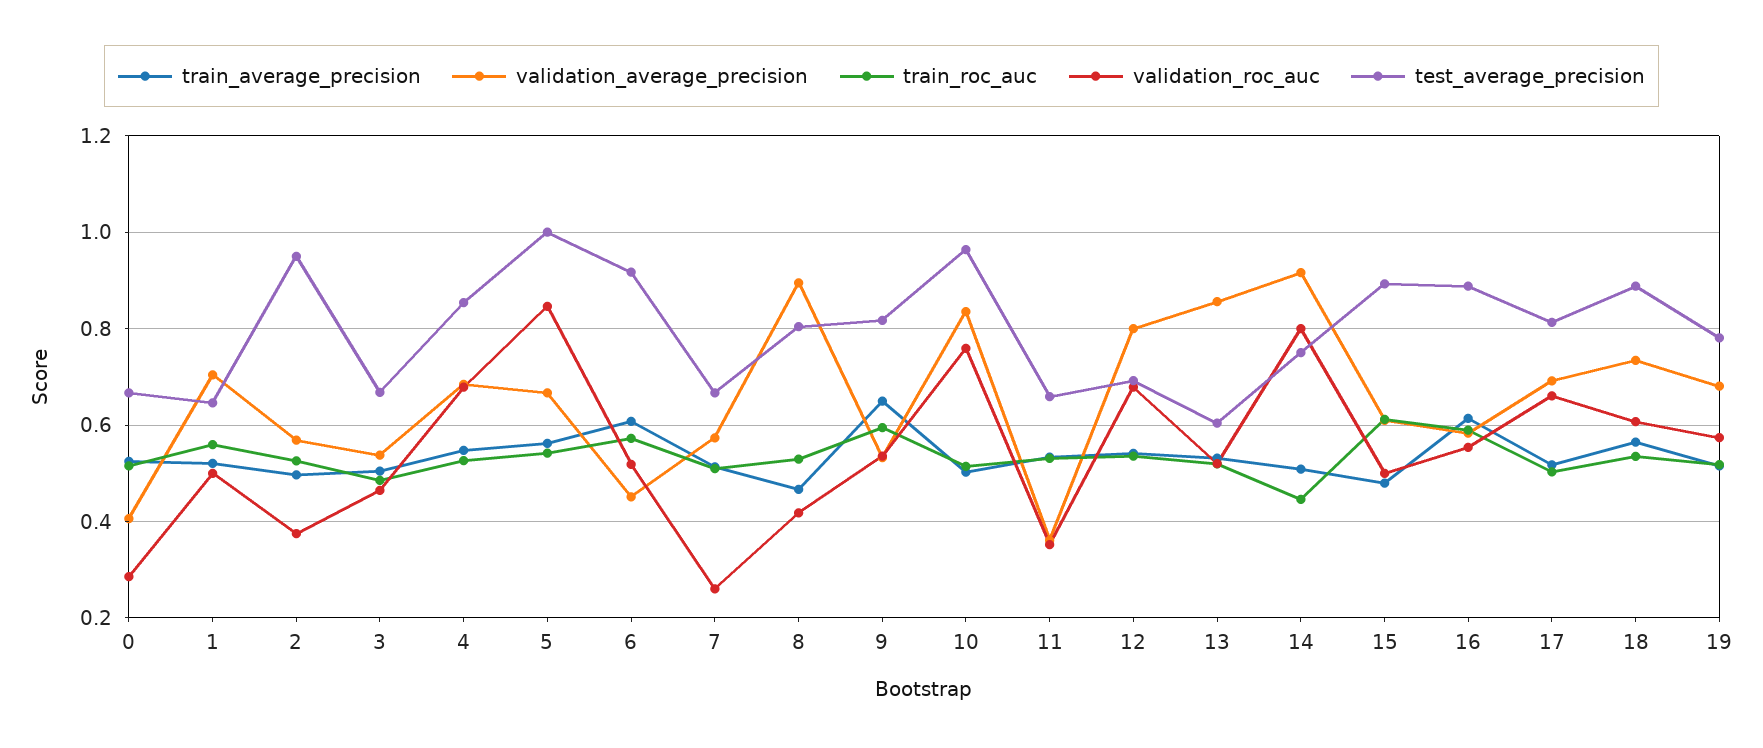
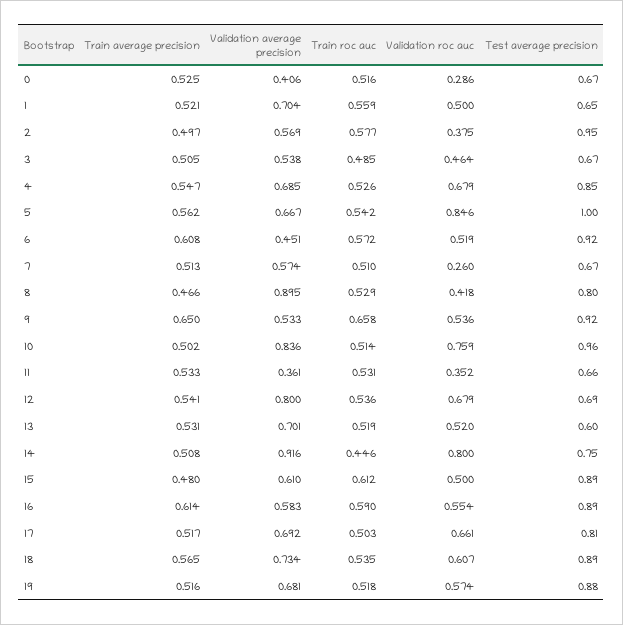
  {
    "train_average_precision": {
      "0": 0.525,
      "1": 0.521,
      "2": 0.497,
      "3": 0.505,
      "4": 0.547,
      "5": 0.562,
      "6": 0.608,
      "7": 0.513,
      "8": 0.466,
      "9": 0.65,
      "10": 0.502,
      "11": 0.533,
      "12": 0.541,
      "13": 0.531,
      "14": 0.508,
      "15": 0.48,
      "16": 0.614,
      "17": 0.517,
      "18": 0.565,
      "19": 0.516
    },
    "validation_average_precision": {
      "0": 0.406,
      "1": 0.704,
      "2": 0.569,
      "3": 0.538,
      "4": 0.685,
      "5": 0.667,
      "6": 0.451,
      "7": 0.574,
      "8": 0.895,
      "9": 0.533,
      "10": 0.836,
      "11": 0.361,
      "12": 0.8,
-     "13": 0.86,
+     "13": 0.701,
      "14": 0.916,
      "15": 0.61,
      "16": 0.583,
      "17": 0.692,
      "18": 0.734,
      "19": 0.681
    },
    "train_roc_auc": {
      "0": 0.516,
      "1": 0.559,
-     "2": 0.52,
+     "2": 0.577,
      "3": 0.485,
      "4": 0.526,
      "5": 0.542,
      "6": 0.572,
      "7": 0.51,
      "8": 0.529,
-     "9": 0.6,
+     "9": 0.658,
      "10": 0.514,
      "11": 0.531,
      "12": 0.536,
      "13": 0.519,
      "14": 0.446,
      "15": 0.612,
      "16": 0.59,
      "17": 0.503,
      "18": 0.535,
      "19": 0.518
    },
    "validation_roc_auc": {
      "0": 0.286,
      "1": 0.5,
      "2": 0.375,
      "3": 0.464,
      "4": 0.679,
      "5": 0.846,
      "6": 0.519,
      "7": 0.26,
      "8": 0.418,
      "9": 0.536,
      "10": 0.759,
      "11": 0.352,
      "12": 0.679,
      "13": 0.52,
      "14": 0.8,
      "15": 0.5,
      "16": 0.554,
      "17": 0.661,
      "18": 0.607,
      "19": 0.574
    },
    "test_average_precision": {
      "0": 0.67,
      "1": 0.65,
      "2": 0.95,
      "3": 0.67,
      "4": 0.85,
      "5": 1,
      "6": 0.92,
      "7": 0.67,
      "8": 0.8,
-     "9": 0.82,
+     "9": 0.92,
      "10": 0.96,
      "11": 0.66,
      "12": 0.69,
      "13": 0.6,
      "14": 0.75,
      "15": 0.89,
      "16": 0.89,
      "17": 0.81,
      "18": 0.89,
-     "19": 0.78
+     "19": 0.88
    }
  }

